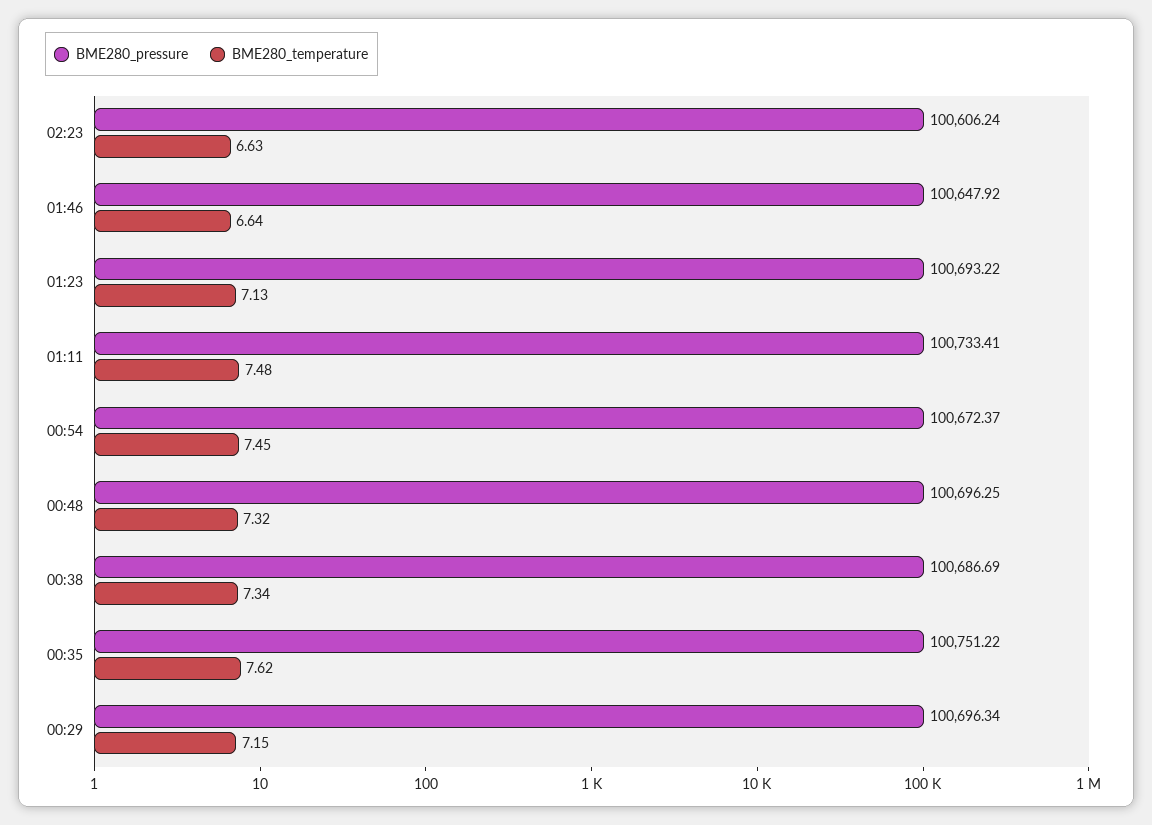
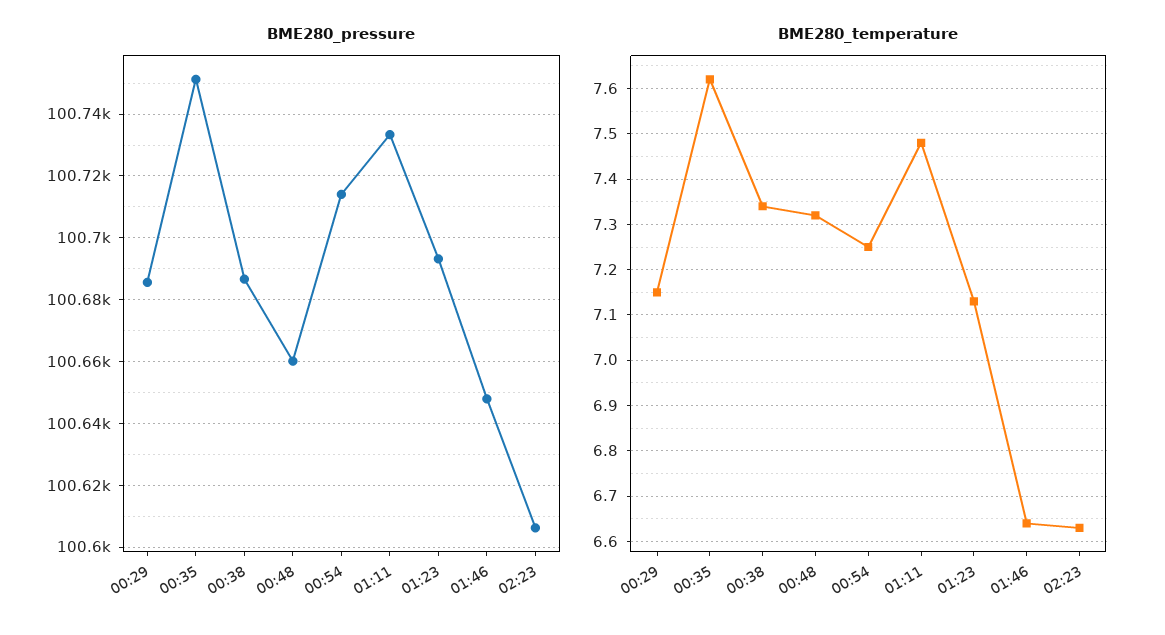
  {
    "BME280_pressure": {
      "02:23": 100606.24,
      "01:46": 100647.92,
      "01:23": 100693.22,
      "01:11": 100733.41,
-     "00:54": 100672.37,
+     "00:54": 100714,
-     "00:48": 100696.25,
+     "00:48": 100660,
      "00:38": 100686.69,
      "00:35": 100751.22,
-     "00:29": 100696.34
+     "00:29": 100686
    },
    "BME280_temperature": {
      "02:23": 6.63,
      "01:46": 6.64,
      "01:23": 7.13,
      "01:11": 7.48,
-     "00:54": 7.45,
+     "00:54": 7.25,
      "00:48": 7.32,
      "00:38": 7.34,
      "00:35": 7.62,
      "00:29": 7.15
    }
  }

